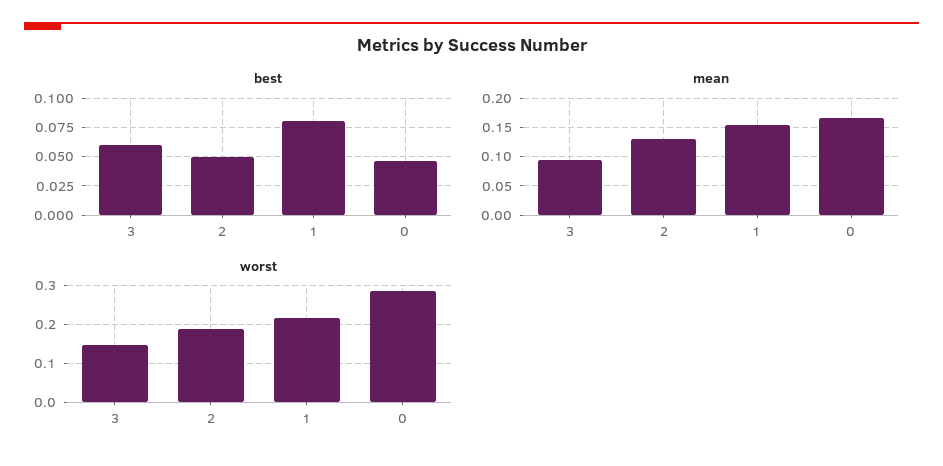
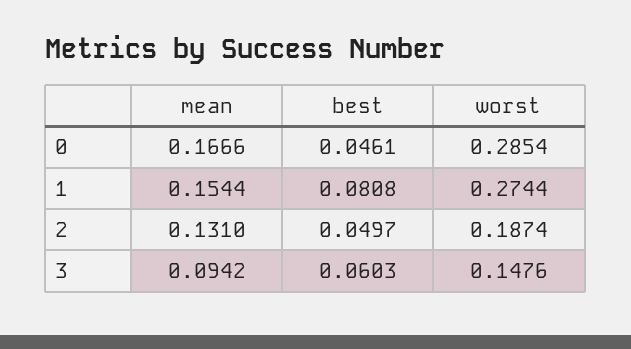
  {
    "best": {
      "3": 0.0603,
      "2": 0.0497,
      "1": 0.0808,
      "0": 0.0461
    },
    "mean": {
      "3": 0.0942,
      "2": 0.131,
      "1": 0.1544,
      "0": 0.1666
    },
    "worst": {
      "3": 0.1476,
      "2": 0.1874,
-     "1": 0.22,
+     "1": 0.2744,
      "0": 0.2854
    }
  }

